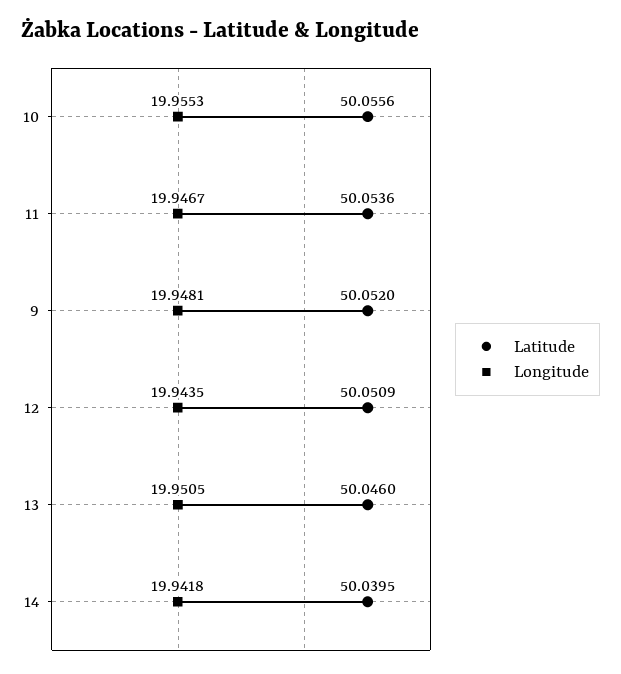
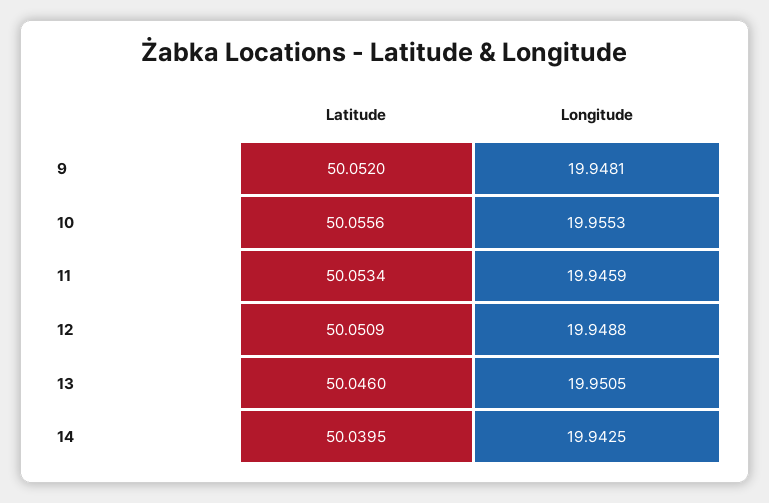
  {
    "Latitude": {
      "10": 50.0556,
-     "11": 50.0536,
+     "11": 50.0534,
      "9": 50.052,
      "12": 50.0509,
      "13": 50.046,
      "14": 50.0395
    },
    "Longitude": {
      "10": 19.9553,
-     "11": 19.9467,
+     "11": 19.9459,
      "9": 19.9481,
-     "12": 19.9435,
+     "12": 19.9488,
      "13": 19.9505,
-     "14": 19.9418
+     "14": 19.9425
    }
  }

